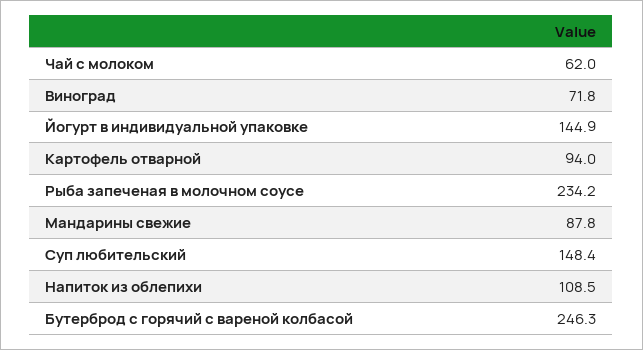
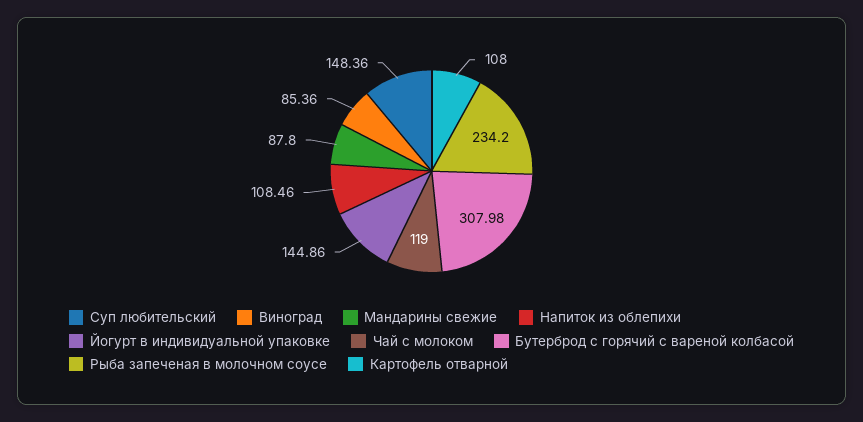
  {
-   "Чай с молоком": 62,
+   "Чай с молоком": 119,
-   "Виноград": 71.8,
+   "Виноград": 85.36,
    "Йогурт в индивидуальной упаковке": 144.86,
-   "Картофель отварной": 94,
+   "Картофель отварной": 108,
    "Рыба запеченая в молочном соусе": 234.2,
    "Мандарины свежие": 87.8,
    "Суп любительский": 148.36,
    "Напиток из облепихи": 108.46,
-   "Бутерброд с горячий с вареной колбасой": 246.3
+   "Бутерброд с горячий с вареной колбасой": 307.98
  }

